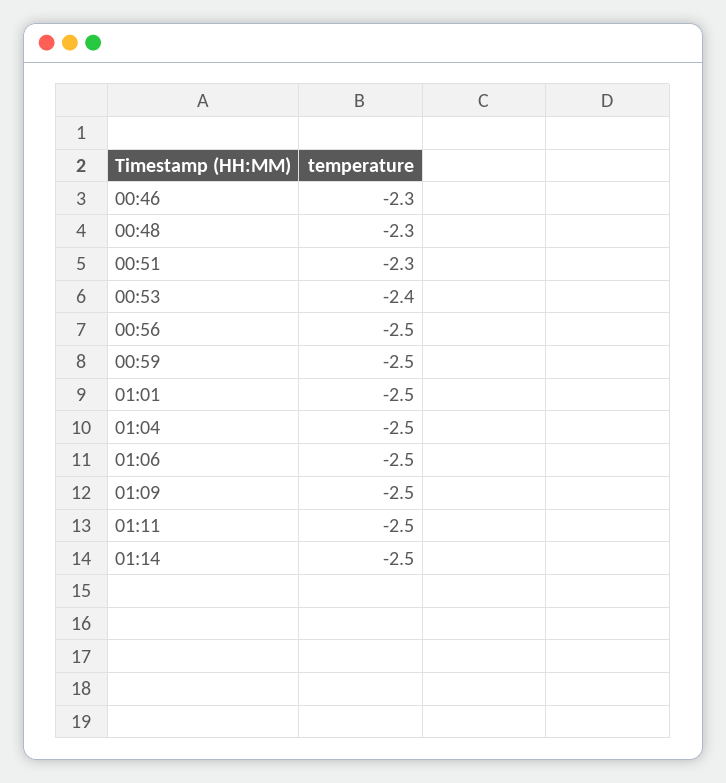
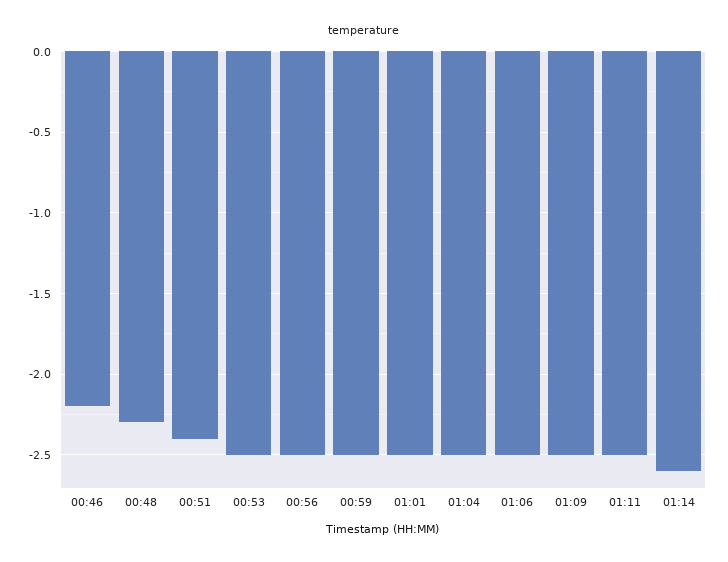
  {
-   "00:46": -2.3,
+   "00:46": -2.2,
    "00:48": -2.3,
-   "00:51": -2.3,
+   "00:51": -2.4,
-   "00:53": -2.4,
+   "00:53": -2.5,
    "00:56": -2.5,
    "00:59": -2.5,
    "01:01": -2.5,
    "01:04": -2.5,
    "01:06": -2.5,
    "01:09": -2.5,
    "01:11": -2.5,
-   "01:14": -2.5
+   "01:14": -2.6
  }

